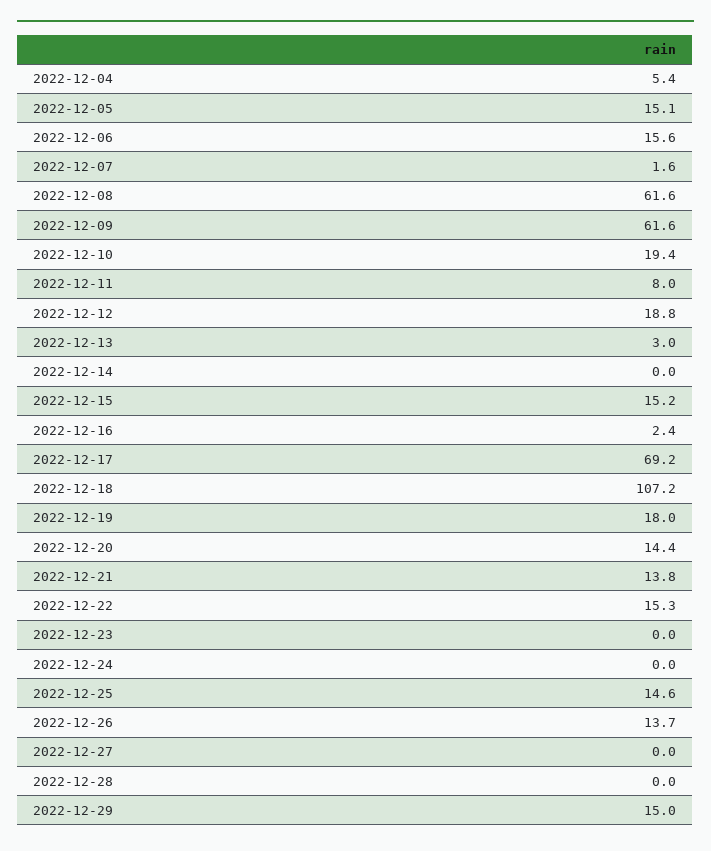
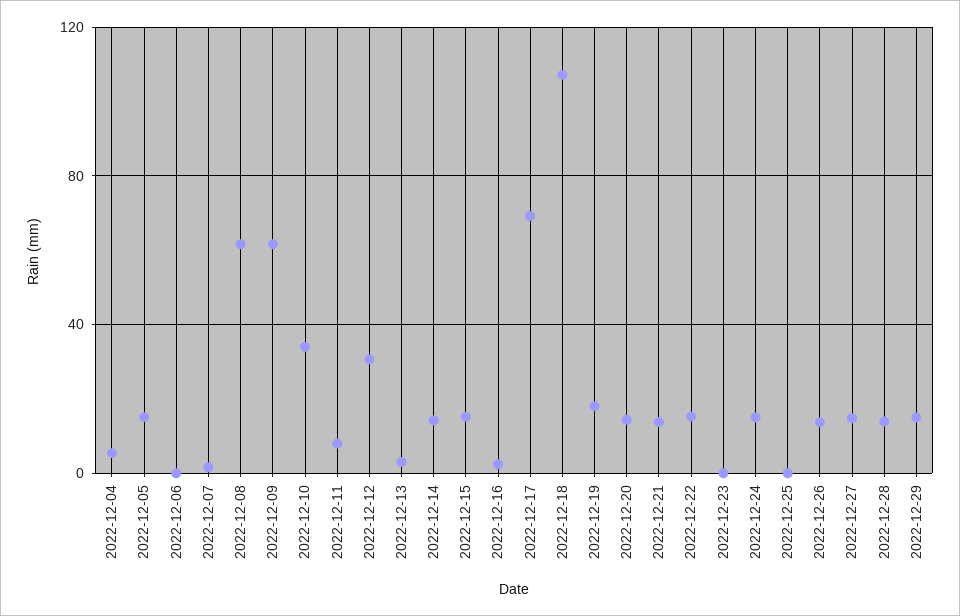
  {
    "2022-12-04": 5.4,
    "2022-12-05": 15.1,
-   "2022-12-06": 15.6,
+   "2022-12-06": 0,
    "2022-12-07": 1.6,
    "2022-12-08": 61.6,
    "2022-12-09": 61.6,
-   "2022-12-10": 19.4,
+   "2022-12-10": 35,
    "2022-12-11": 8,
-   "2022-12-12": 18.8,
+   "2022-12-12": 30,
    "2022-12-13": 3,
-   "2022-12-14": 0,
+   "2022-12-14": 15,
    "2022-12-15": 15.2,
    "2022-12-16": 2.4,
    "2022-12-17": 69.2,
    "2022-12-18": 107.2,
    "2022-12-19": 18,
    "2022-12-20": 14.4,
    "2022-12-21": 13.8,
    "2022-12-22": 15.3,
    "2022-12-23": 0,
-   "2022-12-24": 0,
+   "2022-12-24": 15,
-   "2022-12-25": 14.6,
+   "2022-12-25": 0,
    "2022-12-26": 13.7,
-   "2022-12-27": 0,
+   "2022-12-27": 15,
-   "2022-12-28": 0,
+   "2022-12-28": 15,
    "2022-12-29": 15
  }

